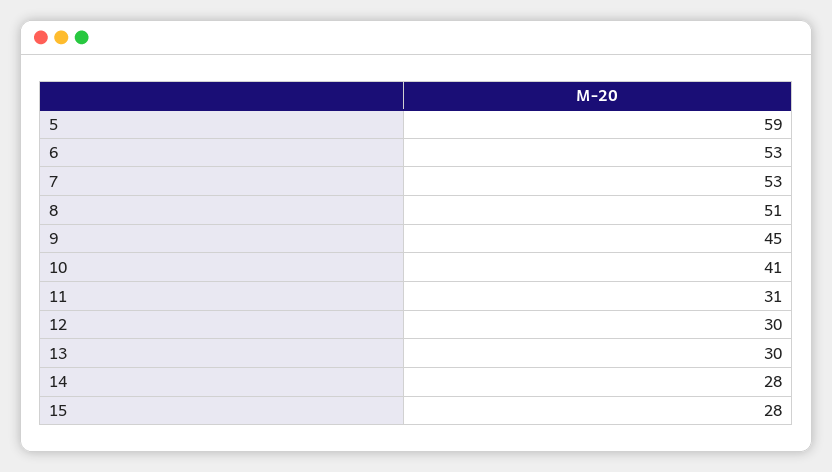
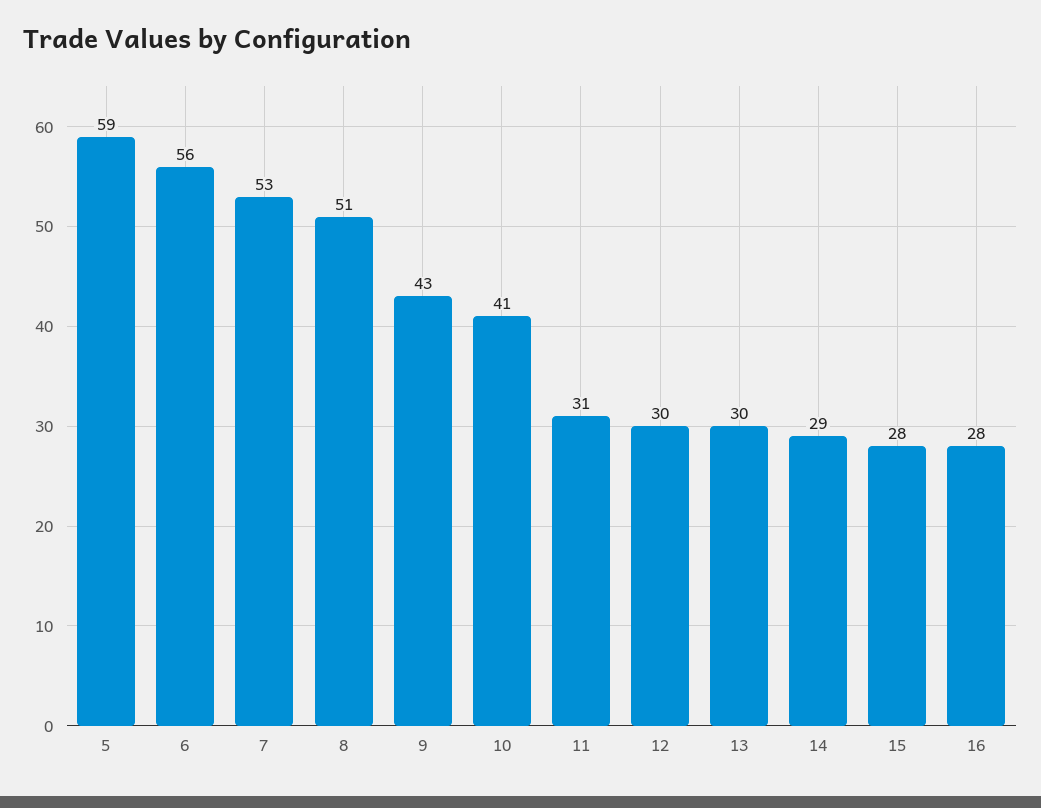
  {
    "5": 59,
-   "6": 53,
+   "6": 56,
    "7": 53,
    "8": 51,
-   "9": 45,
+   "9": 43,
    "10": 41,
    "11": 31,
    "12": 30,
    "13": 30,
-   "14": 28,
+   "14": 29,
-   "15": 28
+   "15": 28,
+   "16": 28
  }

